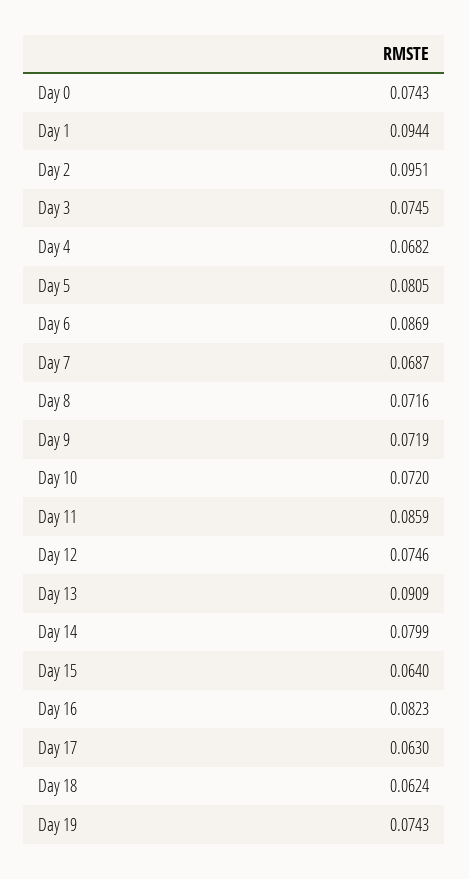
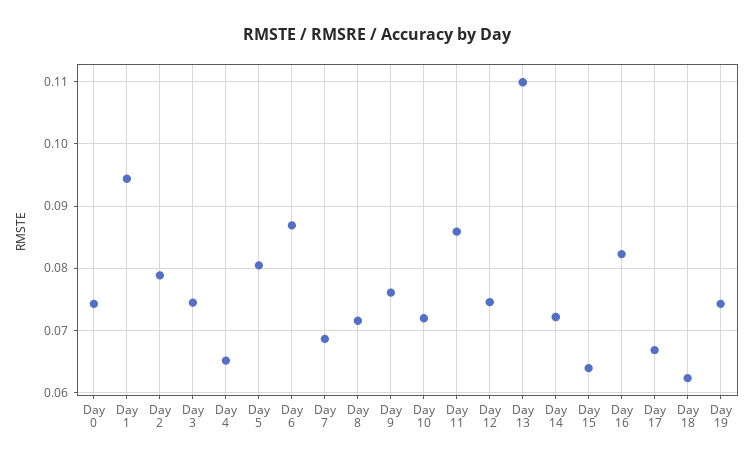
  {
    "Day 0": 0.0743,
    "Day 1": 0.0944,
-   "Day 2": 0.0951,
+   "Day 2": 0.079,
    "Day 3": 0.0745,
-   "Day 4": 0.0682,
+   "Day 4": 0.065,
    "Day 5": 0.0805,
    "Day 6": 0.0869,
    "Day 7": 0.0687,
    "Day 8": 0.0716,
-   "Day 9": 0.0719,
+   "Day 9": 0.076,
    "Day 10": 0.072,
    "Day 11": 0.0859,
    "Day 12": 0.0746,
-   "Day 13": 0.0909,
+   "Day 13": 0.11,
-   "Day 14": 0.0799,
+   "Day 14": 0.072,
    "Day 15": 0.064,
    "Day 16": 0.0823,
-   "Day 17": 0.063,
+   "Day 17": 0.067,
    "Day 18": 0.0624,
    "Day 19": 0.0743
  }

